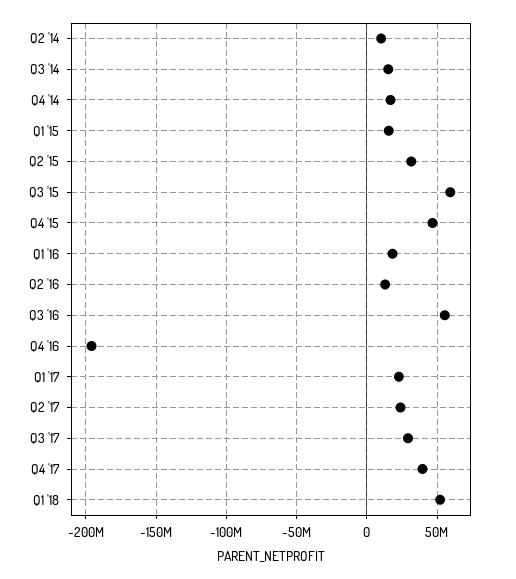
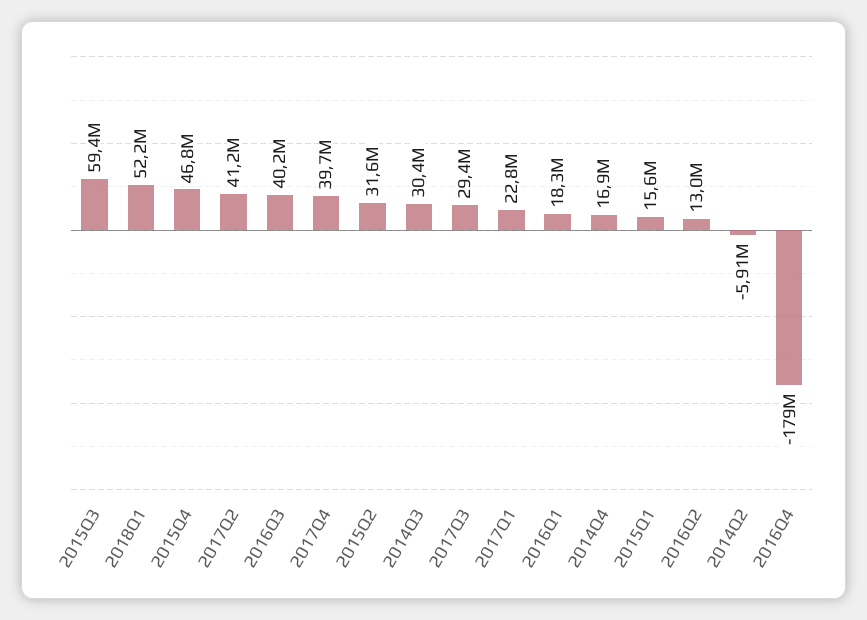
  {
-   "Q2 '14": 10000000,
+   "Q2 '14": -5910000,
-   "Q3 '14": 15000000,
+   "Q3 '14": 30400000,
    "Q4 '14": 16900000,
    "Q1 '15": 15600000,
    "Q2 '15": 31600000,
    "Q3 '15": 59400000,
    "Q4 '15": 46800000,
    "Q1 '16": 18300000,
    "Q2 '16": 13000000,
-   "Q3 '16": 55000000,
+   "Q3 '16": 40200000,
-   "Q4 '16": -195000000,
+   "Q4 '16": -179000000,
    "Q1 '17": 22800000,
-   "Q2 '17": 25000000,
+   "Q2 '17": 41200000,
    "Q3 '17": 29400000,
    "Q4 '17": 39700000,
    "Q1 '18": 52200000
  }

